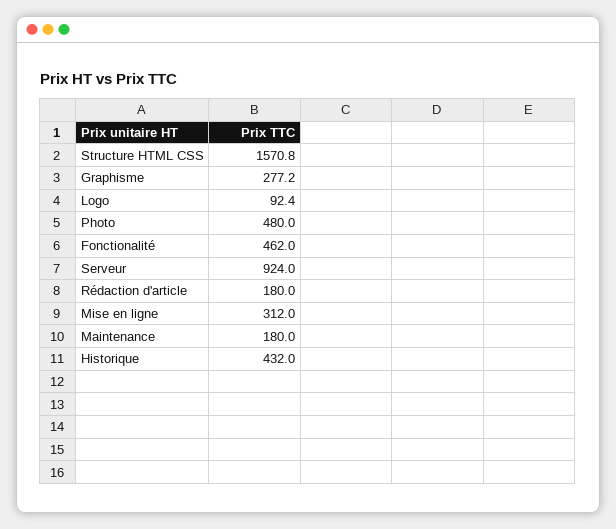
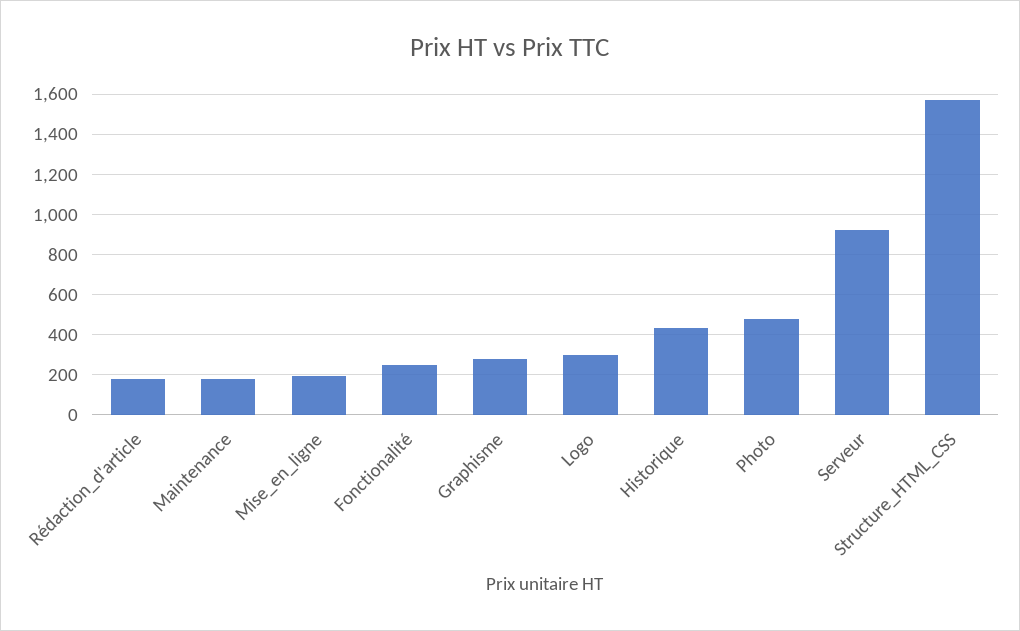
  {
    "Structure HTML CSS": 1570.8,
    "Graphisme": 277.2,
-   "Logo": 92.4,
+   "Logo": 300,
    "Photo": 480,
-   "Fonctionalité": 462,
+   "Fonctionalité": 250,
    "Serveur": 924,
    "Rédaction d'article": 180,
-   "Mise en ligne": 312,
+   "Mise en ligne": 200,
    "Maintenance": 180,
    "Historique": 432
  }

